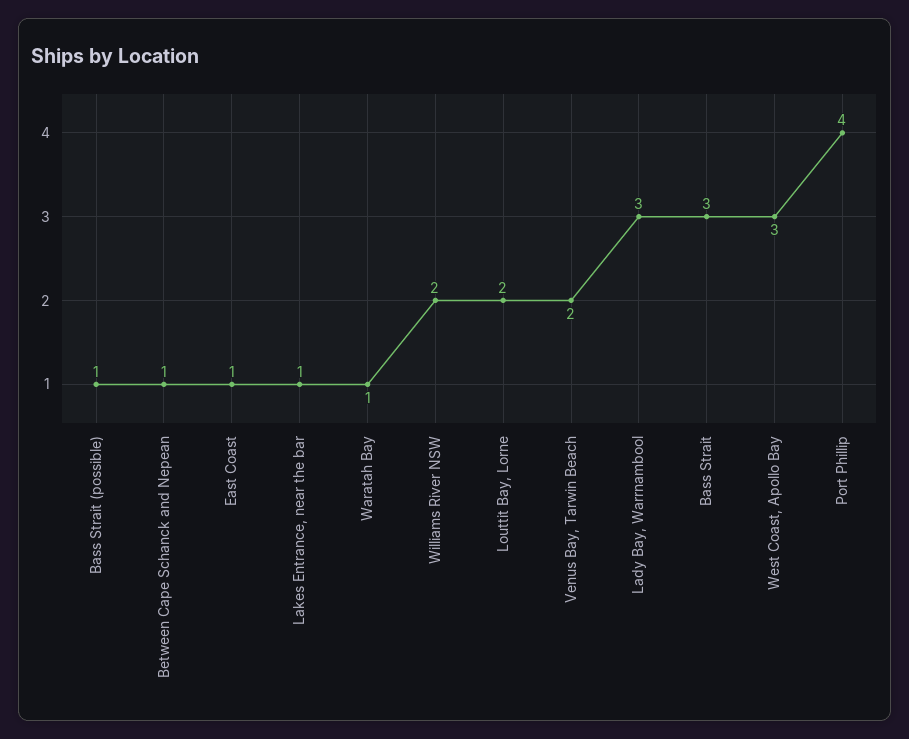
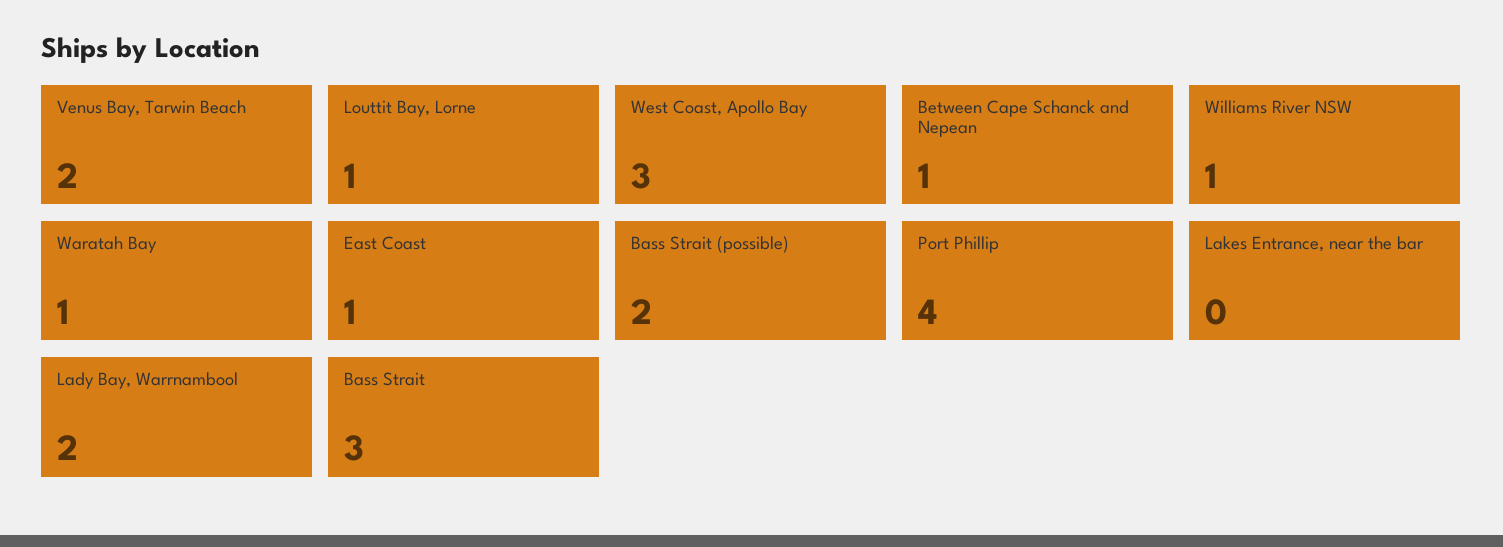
  {
-   "Bass Strait (possible)": 1,
+   "Bass Strait (possible)": 2,
    "Between Cape Schanck and Nepean": 1,
    "East Coast": 1,
-   "Lakes Entrance, near the bar": 1,
+   "Lakes Entrance, near the bar": 0,
    "Waratah Bay": 1,
-   "Williams River NSW": 2,
+   "Williams River NSW": 1,
-   "Louttit Bay, Lorne": 2,
+   "Louttit Bay, Lorne": 1,
    "Venus Bay, Tarwin Beach": 2,
-   "Lady Bay, Warrnambool": 3,
+   "Lady Bay, Warrnambool": 2,
    "Bass Strait": 3,
    "West Coast, Apollo Bay": 3,
    "Port Phillip": 4
  }

